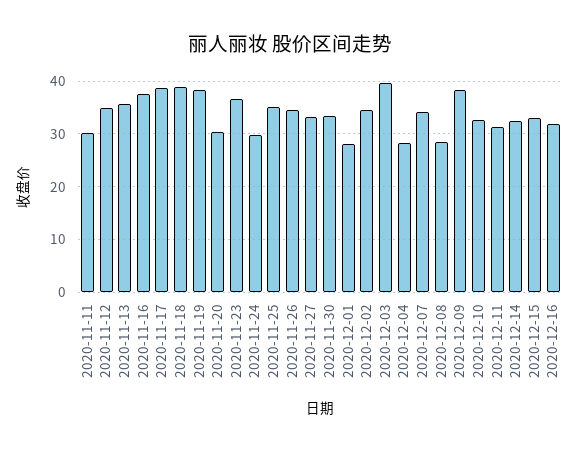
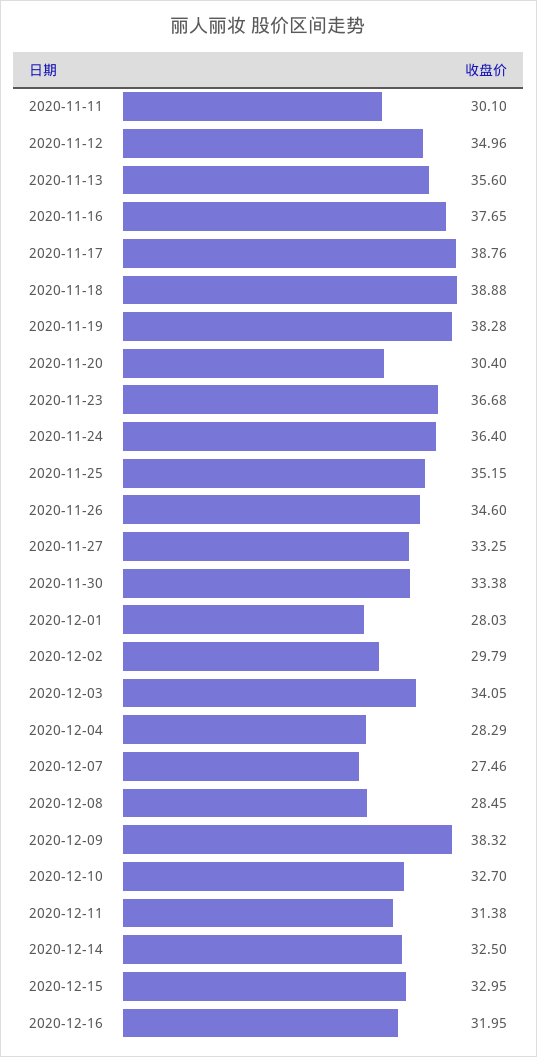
  {
    "2020-11-11": 30.1,
    "2020-11-12": 34.96,
    "2020-11-13": 35.6,
    "2020-11-16": 37.65,
    "2020-11-17": 38.76,
    "2020-11-18": 38.88,
    "2020-11-19": 38.28,
    "2020-11-20": 30.4,
    "2020-11-23": 36.68,
-   "2020-11-24": 30,
+   "2020-11-24": 36.4,
    "2020-11-25": 35.15,
    "2020-11-26": 34.6,
    "2020-11-27": 33.25,
    "2020-11-30": 33.38,
    "2020-12-01": 28.03,
-   "2020-12-02": 34,
+   "2020-12-02": 29.79,
-   "2020-12-03": 40,
+   "2020-12-03": 34.05,
    "2020-12-04": 28.29,
-   "2020-12-07": 34,
+   "2020-12-07": 27.46,
    "2020-12-08": 28.45,
    "2020-12-09": 38.32,
    "2020-12-10": 32.7,
    "2020-12-11": 31.38,
    "2020-12-14": 32.5,
    "2020-12-15": 32.95,
    "2020-12-16": 31.95
  }

